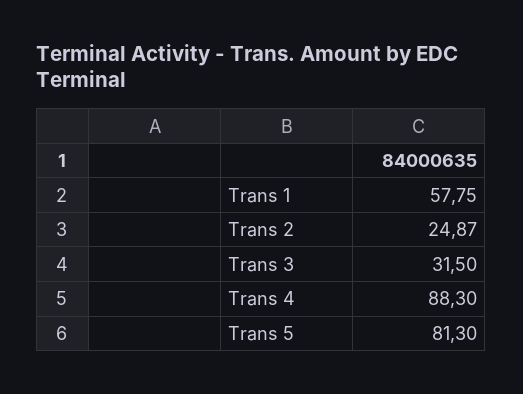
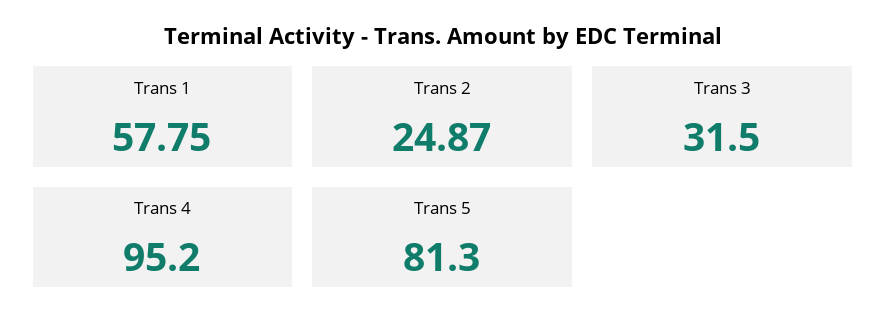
  {
    "Trans 1": 57.75,
    "Trans 2": 24.87,
    "Trans 3": 31.5,
-   "Trans 4": 88.3,
+   "Trans 4": 95.2,
    "Trans 5": 81.3
  }

